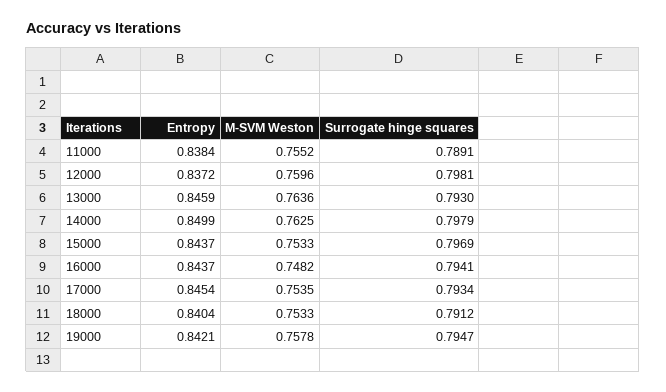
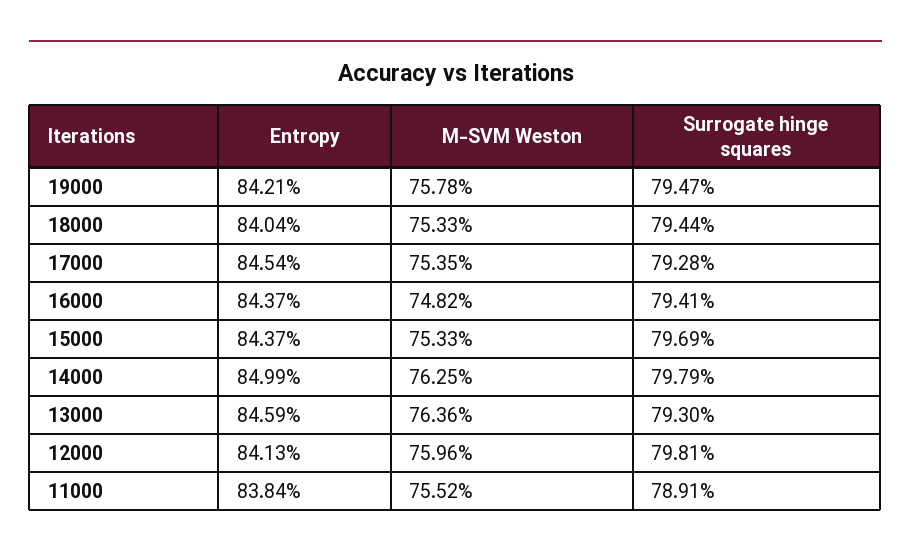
  {
    "Entropy": {
      "11000": 0.8384,
-     "12000": 0.8372,
+     "12000": 0.8413,
      "13000": 0.8459,
      "14000": 0.8499,
      "15000": 0.8437,
      "16000": 0.8437,
      "17000": 0.8454,
      "18000": 0.8404,
      "19000": 0.8421
    },
    "M-SVM Weston": {
      "11000": 0.7552,
      "12000": 0.7596,
      "13000": 0.7636,
      "14000": 0.7625,
      "15000": 0.7533,
      "16000": 0.7482,
      "17000": 0.7535,
      "18000": 0.7533,
      "19000": 0.7578
    },
    "Surrogate hinge squares": {
      "11000": 0.7891,
      "12000": 0.7981,
      "13000": 0.793,
      "14000": 0.7979,
      "15000": 0.7969,
      "16000": 0.7941,
-     "17000": 0.7934,
+     "17000": 0.7928,
-     "18000": 0.7912,
+     "18000": 0.7944,
      "19000": 0.7947
    }
  }

